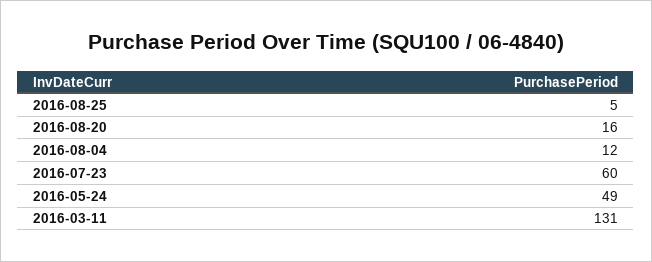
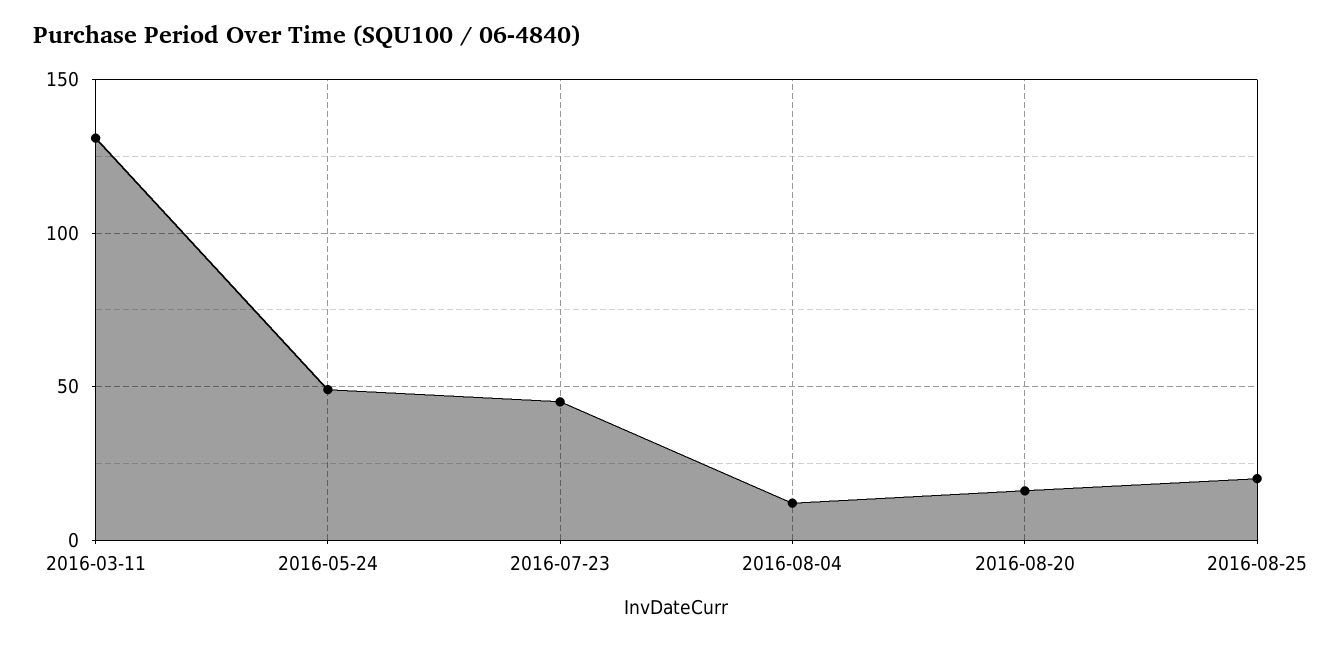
  {
-   "2016-08-25": 5,
+   "2016-08-25": 20,
    "2016-08-20": 16,
    "2016-08-04": 12,
-   "2016-07-23": 60,
+   "2016-07-23": 45,
    "2016-05-24": 49,
    "2016-03-11": 131
  }

